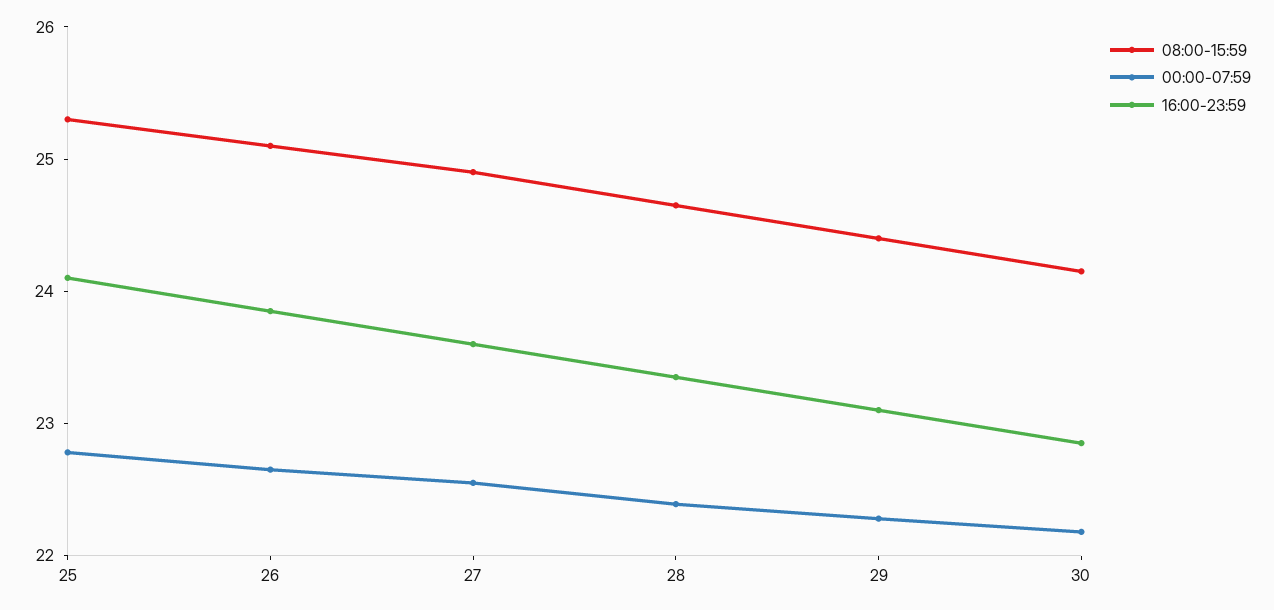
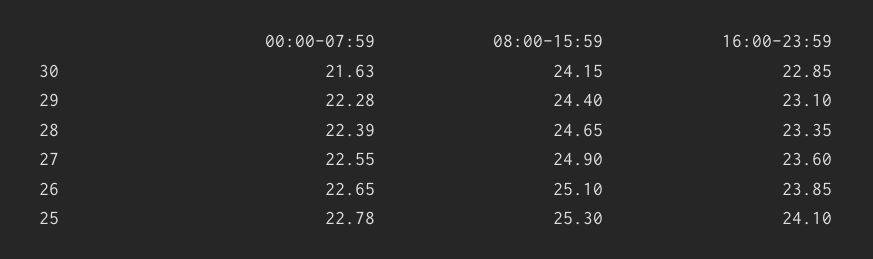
  {
    "08:00-15:59": {
      "25": 25.3,
      "26": 25.1,
      "27": 24.9,
      "28": 24.65,
      "29": 24.4,
      "30": 24.15
    },
    "00:00-07:59": {
      "25": 22.78,
      "26": 22.65,
      "27": 22.55,
      "28": 22.39,
      "29": 22.28,
-     "30": 22.2
+     "30": 21.63
    },
    "16:00-23:59": {
      "25": 24.1,
      "26": 23.85,
      "27": 23.6,
      "28": 23.35,
      "29": 23.1,
      "30": 22.85
    }
  }

